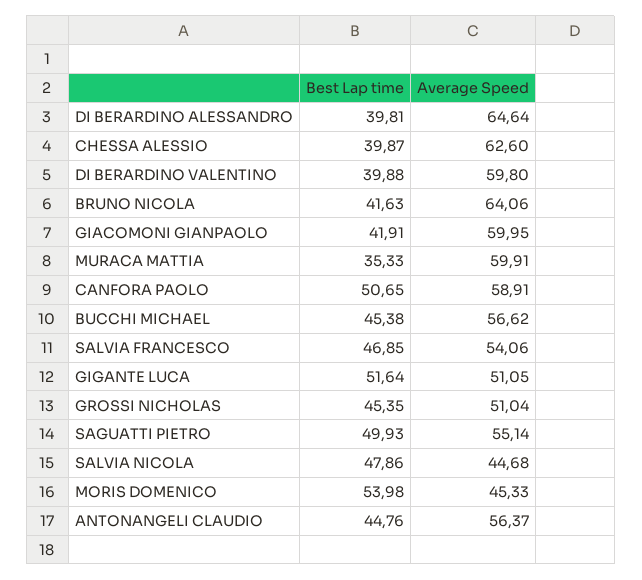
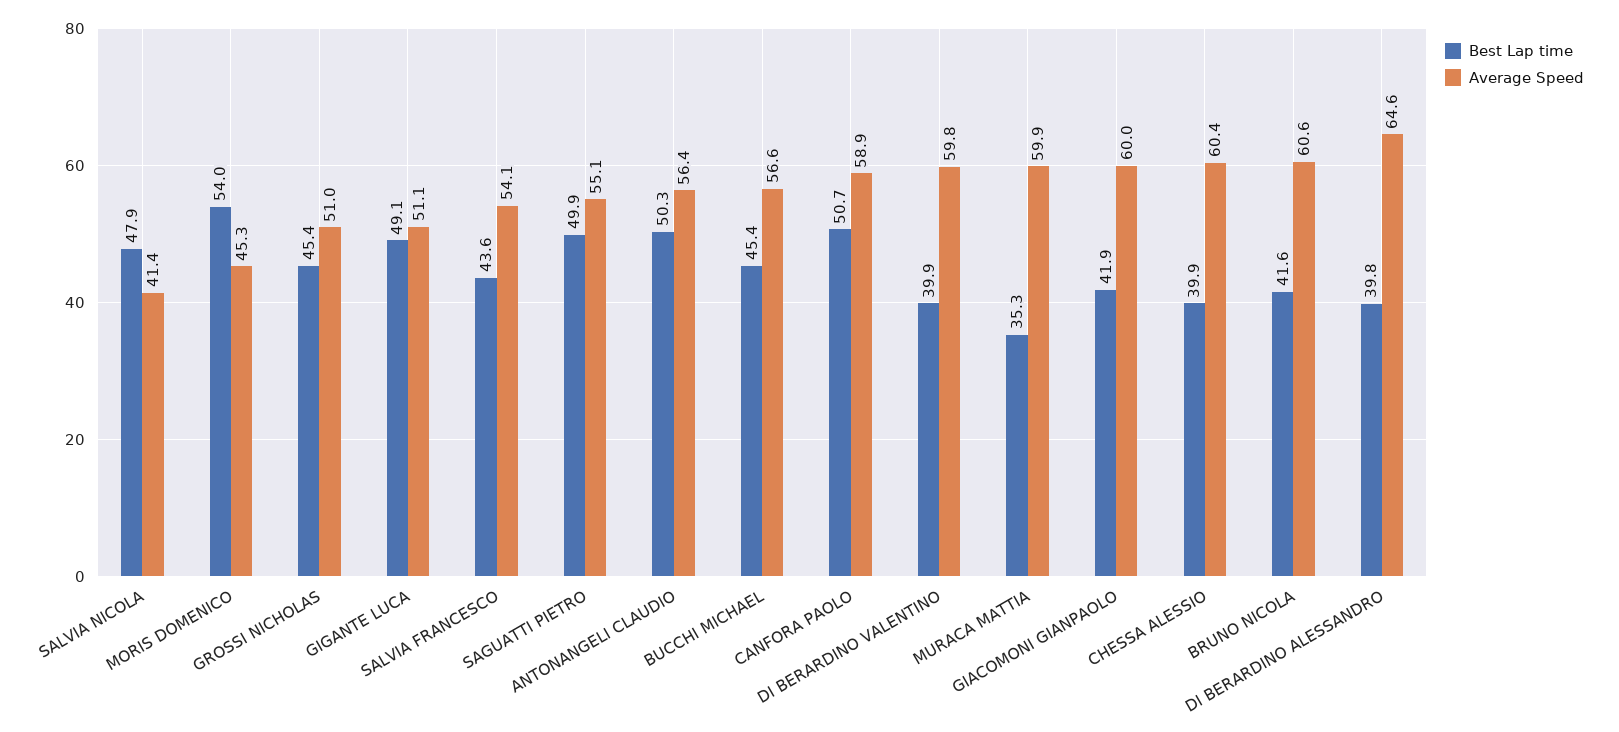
  {
    "Best Lap time": {
      "DI BERARDINO ALESSANDRO": 39.81,
      "CHESSA ALESSIO": 39.87,
      "DI BERARDINO VALENTINO": 39.88,
      "BRUNO NICOLA": 41.63,
      "GIACOMONI GIANPAOLO": 41.91,
      "MURACA MATTIA": 35.33,
      "CANFORA PAOLO": 50.65,
      "BUCCHI MICHAEL": 45.38,
-     "SALVIA FRANCESCO": 46.85,
+     "SALVIA FRANCESCO": 43.6,
-     "GIGANTE LUCA": 51.64,
+     "GIGANTE LUCA": 49.1,
      "GROSSI NICHOLAS": 45.35,
      "SAGUATTI PIETRO": 49.93,
      "SALVIA NICOLA": 47.86,
      "MORIS DOMENICO": 53.98,
-     "ANTONANGELI CLAUDIO": 44.76
+     "ANTONANGELI CLAUDIO": 50.3
    },
    "Average Speed": {
      "DI BERARDINO ALESSANDRO": 64.64,
-     "CHESSA ALESSIO": 62.6,
+     "CHESSA ALESSIO": 60.4,
      "DI BERARDINO VALENTINO": 59.8,
-     "BRUNO NICOLA": 64.06,
+     "BRUNO NICOLA": 60.6,
      "GIACOMONI GIANPAOLO": 59.95,
      "MURACA MATTIA": 59.91,
      "CANFORA PAOLO": 58.91,
      "BUCCHI MICHAEL": 56.62,
      "SALVIA FRANCESCO": 54.06,
      "GIGANTE LUCA": 51.05,
      "GROSSI NICHOLAS": 51.04,
      "SAGUATTI PIETRO": 55.14,
-     "SALVIA NICOLA": 44.68,
+     "SALVIA NICOLA": 41.4,
      "MORIS DOMENICO": 45.33,
      "ANTONANGELI CLAUDIO": 56.37
    }
  }

